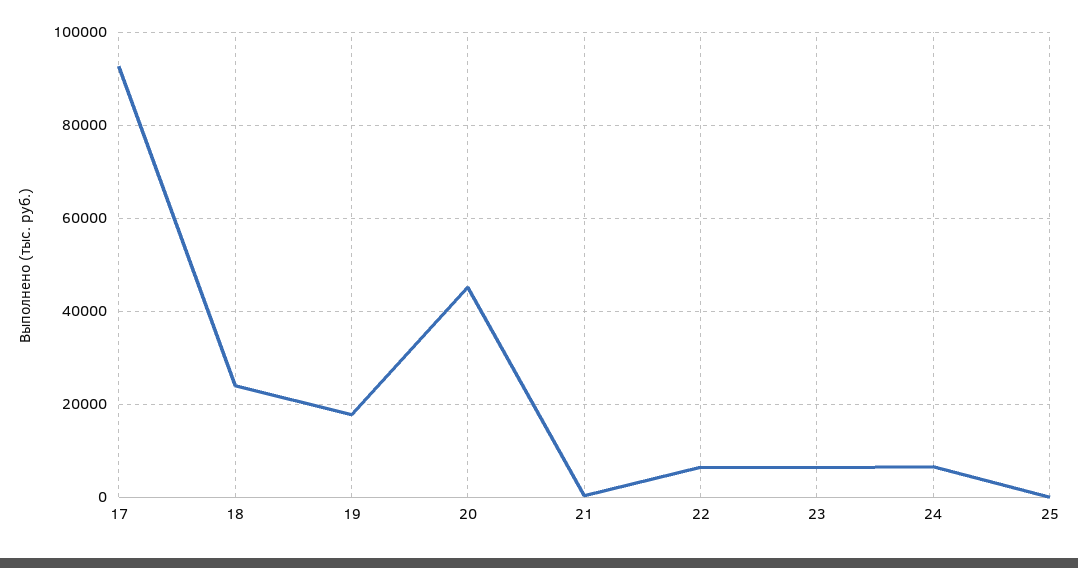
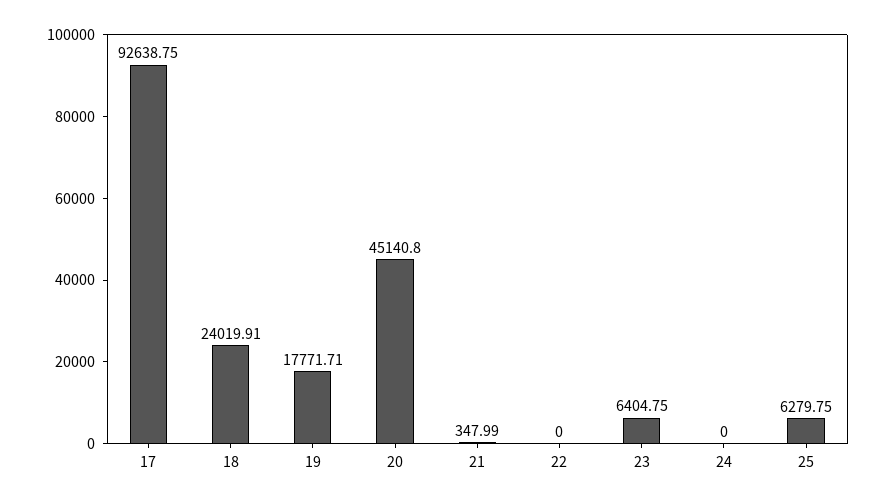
  {
    "17": 92638.75,
    "18": 24019.91,
    "19": 17771.71,
    "20": 45140.8,
    "21": 347.99,
-   "22": 6000,
+   "22": 0,
    "23": 6404.75,
-   "24": 6000,
+   "24": 0,
-   "25": 0
+   "25": 6279.75
  }

